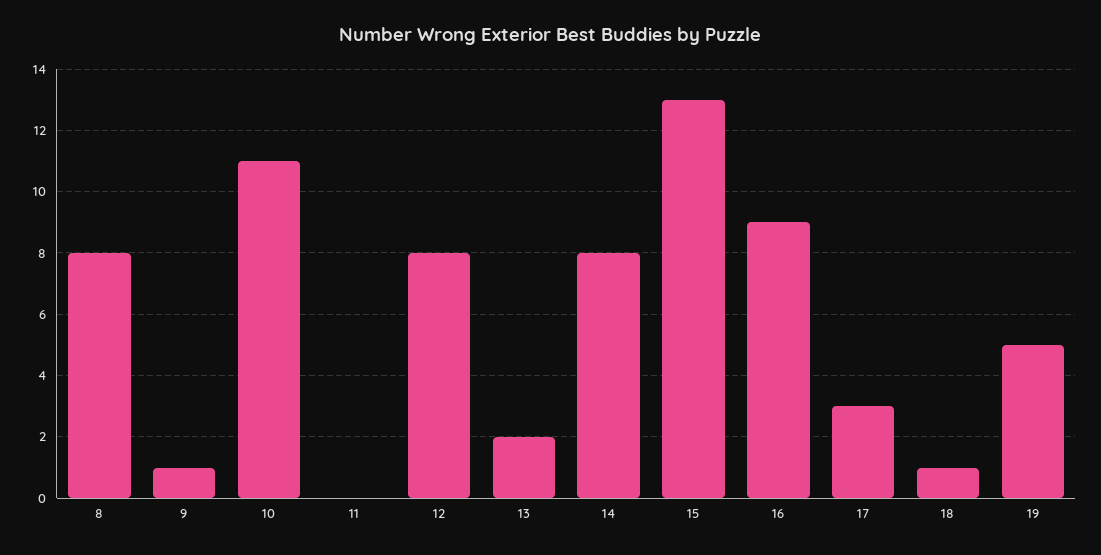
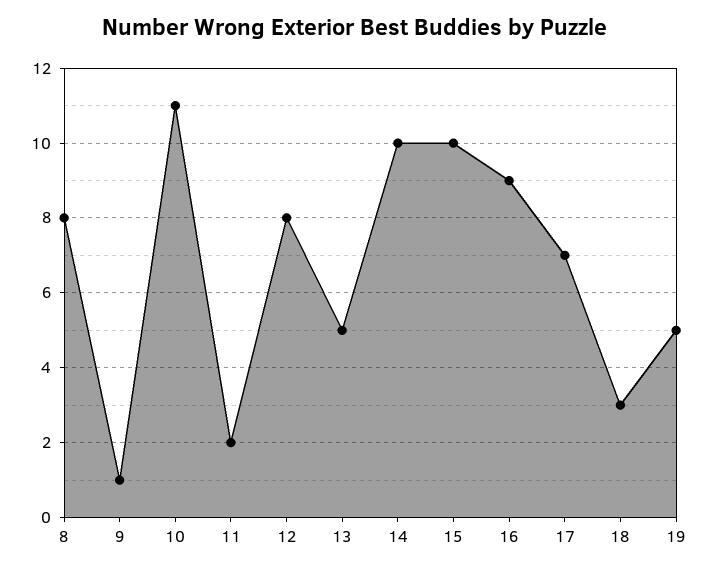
  {
    "8": 8,
    "9": 1,
    "10": 11,
-   "11": 0,
+   "11": 2,
    "12": 8,
-   "13": 2,
+   "13": 5,
-   "14": 8,
+   "14": 10,
-   "15": 13,
+   "15": 10,
    "16": 9,
-   "17": 3,
+   "17": 7,
-   "18": 1,
+   "18": 3,
    "19": 5
  }

